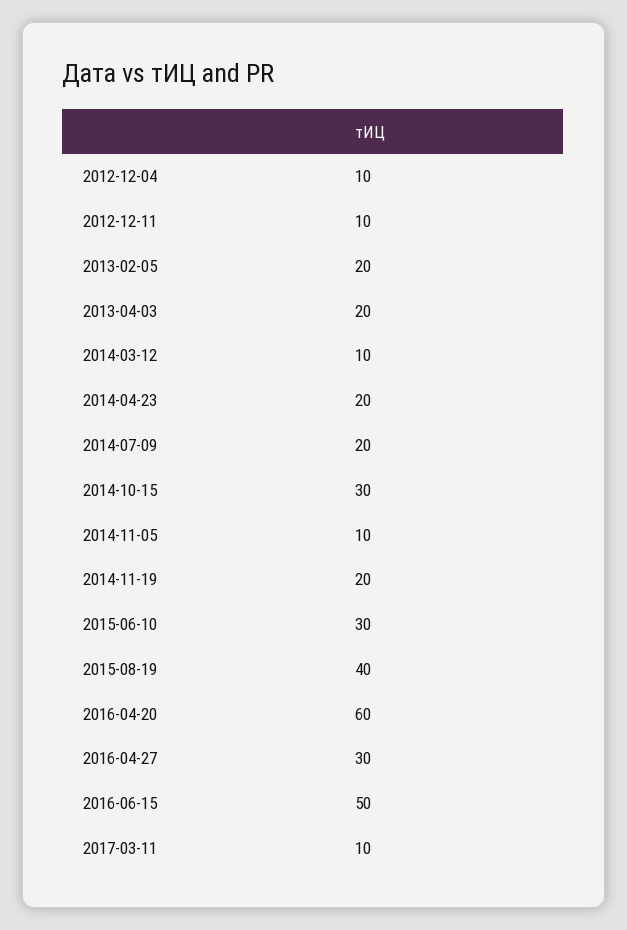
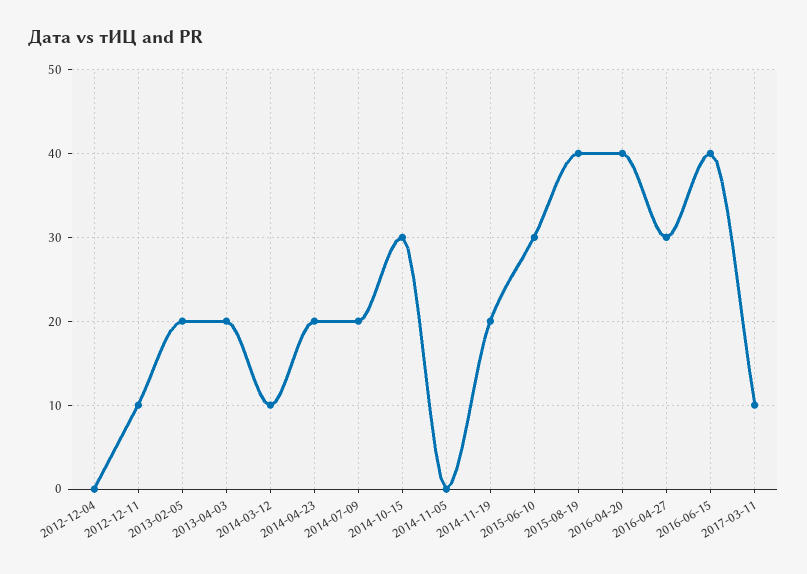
  {
-   "2012-12-04": 10,
+   "2012-12-04": 0,
    "2012-12-11": 10,
    "2013-02-05": 20,
    "2013-04-03": 20,
    "2014-03-12": 10,
    "2014-04-23": 20,
    "2014-07-09": 20,
    "2014-10-15": 30,
-   "2014-11-05": 10,
+   "2014-11-05": 0,
    "2014-11-19": 20,
    "2015-06-10": 30,
    "2015-08-19": 40,
-   "2016-04-20": 60,
+   "2016-04-20": 40,
    "2016-04-27": 30,
-   "2016-06-15": 50,
+   "2016-06-15": 40,
    "2017-03-11": 10
  }

